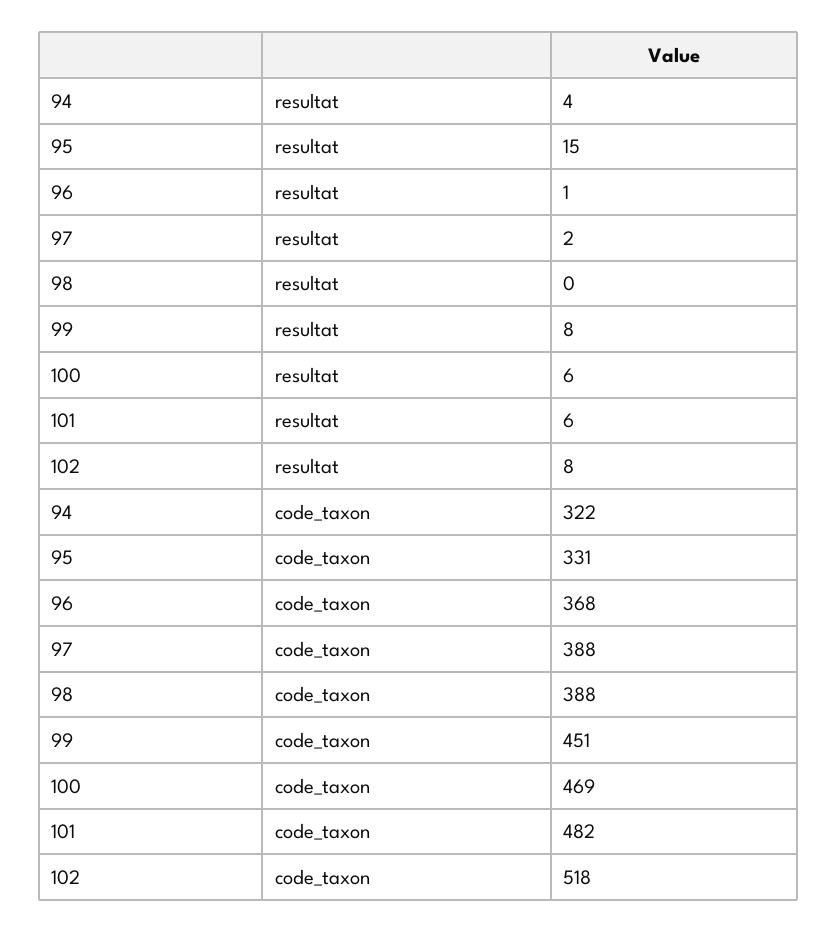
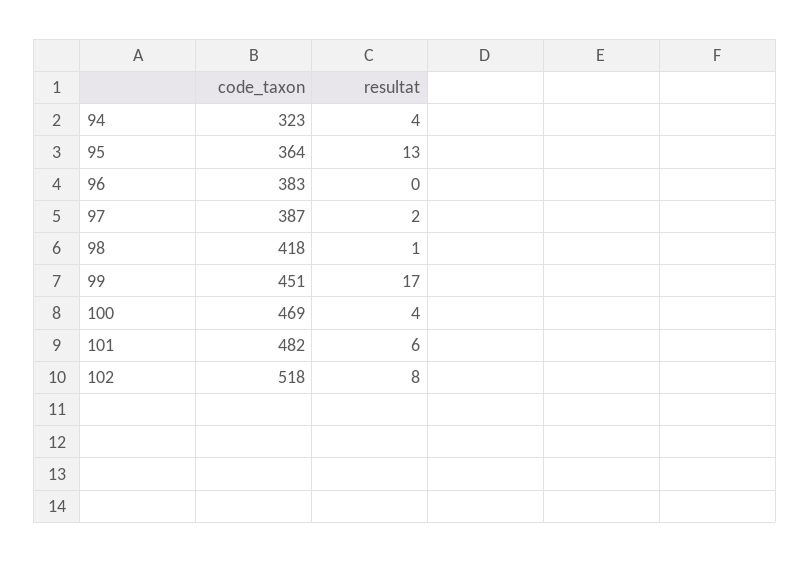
  {
    "94": {
      "resultat": 4,
-     "code_taxon": 322
+     "code_taxon": 323
    },
    "95": {
-     "resultat": 15,
+     "resultat": 13,
-     "code_taxon": 331
+     "code_taxon": 364
    },
    "96": {
-     "resultat": 1,
+     "resultat": 0,
-     "code_taxon": 368
+     "code_taxon": 383
    },
    "97": {
      "resultat": 2,
-     "code_taxon": 388
+     "code_taxon": 387
    },
    "98": {
-     "resultat": 0,
+     "resultat": 1,
-     "code_taxon": 388
+     "code_taxon": 418
    },
    "99": {
-     "resultat": 8,
+     "resultat": 17,
      "code_taxon": 451
    },
    "100": {
-     "resultat": 6,
+     "resultat": 4,
      "code_taxon": 469
    },
    "101": {
      "resultat": 6,
      "code_taxon": 482
    },
    "102": {
      "resultat": 8,
      "code_taxon": 518
    }
  }

